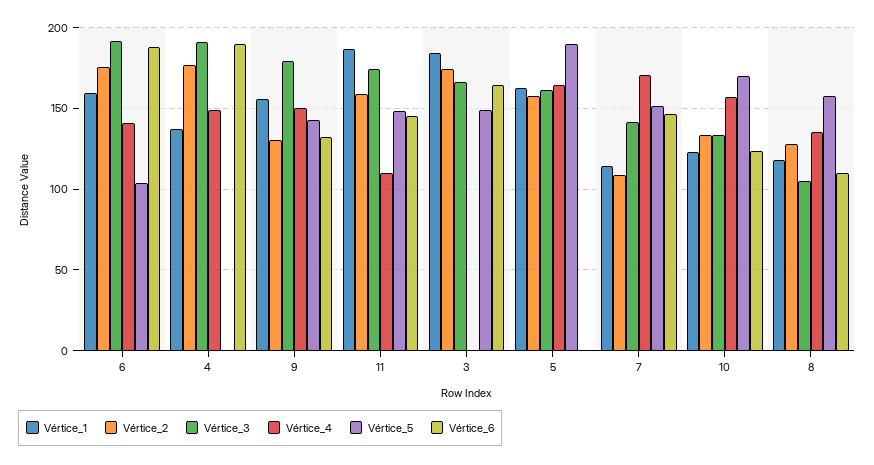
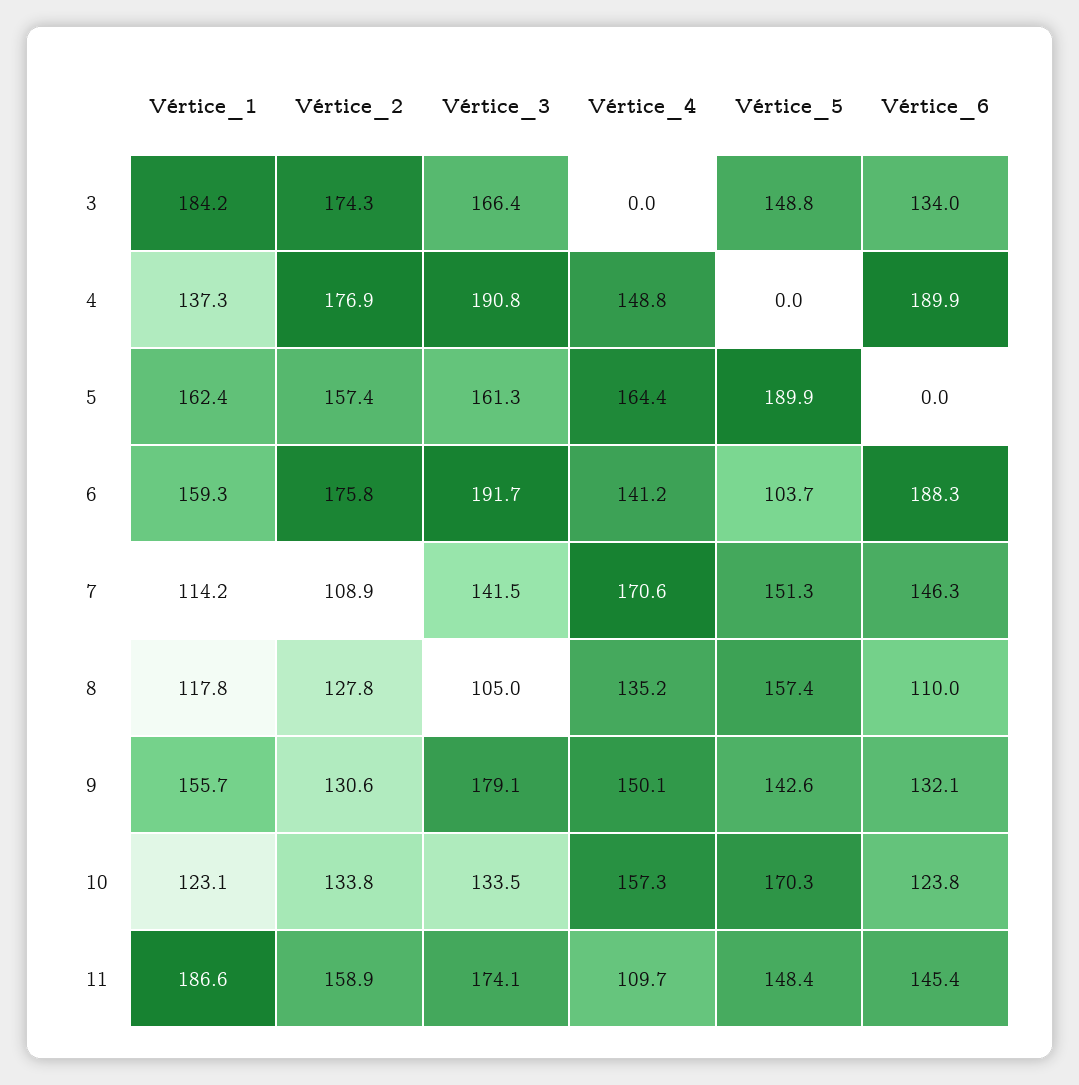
  {
    "Vértice_1": {
      "6": 159.3,
      "4": 137.3,
      "9": 155.7,
      "11": 186.6,
      "3": 184.2,
      "5": 162.4,
      "7": 114.2,
      "10": 123.1,
      "8": 117.8
    },
    "Vértice_2": {
      "6": 175.8,
      "4": 176.9,
      "9": 130.6,
      "11": 158.9,
      "3": 174.3,
      "5": 157.4,
      "7": 108.9,
      "10": 133.8,
      "8": 127.8
    },
    "Vértice_3": {
      "6": 191.7,
      "4": 190.8,
      "9": 179.1,
      "11": 174.1,
      "3": 166.4,
      "5": 161.3,
      "7": 141.5,
      "10": 133.5,
      "8": 105
    },
    "Vértice_4": {
      "6": 141.2,
      "4": 148.8,
      "9": 150.1,
      "11": 109.7,
      "3": 0,
      "5": 164.4,
      "7": 170.6,
      "10": 157.3,
      "8": 135.2
    },
    "Vértice_5": {
      "6": 103.7,
      "4": 0,
      "9": 142.6,
      "11": 148.4,
      "3": 148.8,
      "5": 189.9,
      "7": 151.3,
      "10": 170.3,
      "8": 157.4
    },
    "Vértice_6": {
      "6": 188.3,
      "4": 189.9,
      "9": 132.1,
      "11": 145.4,
-     "3": 165,
+     "3": 134,
      "5": 0,
      "7": 146.3,
      "10": 123.8,
      "8": 110
    }
  }

